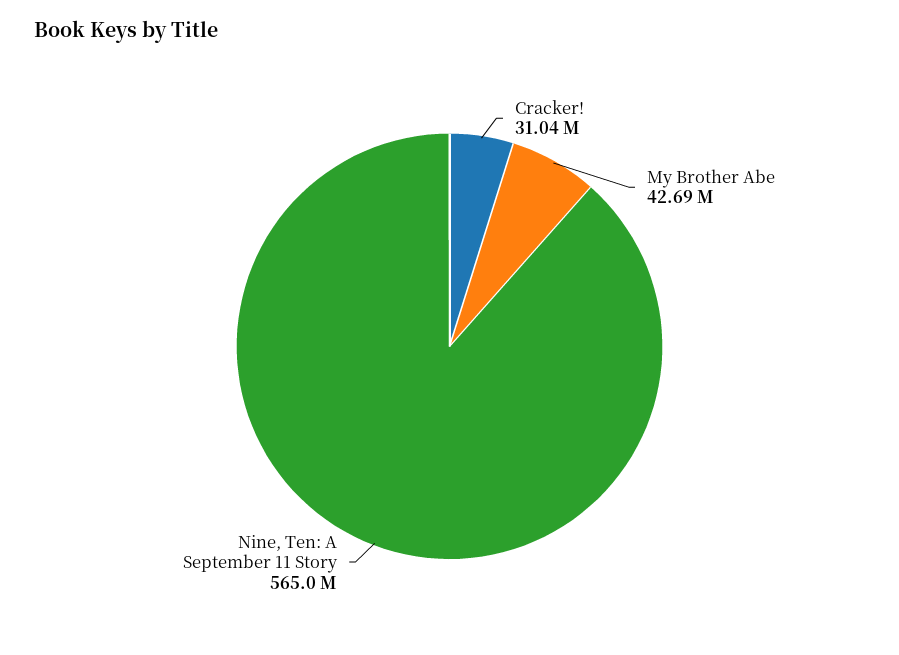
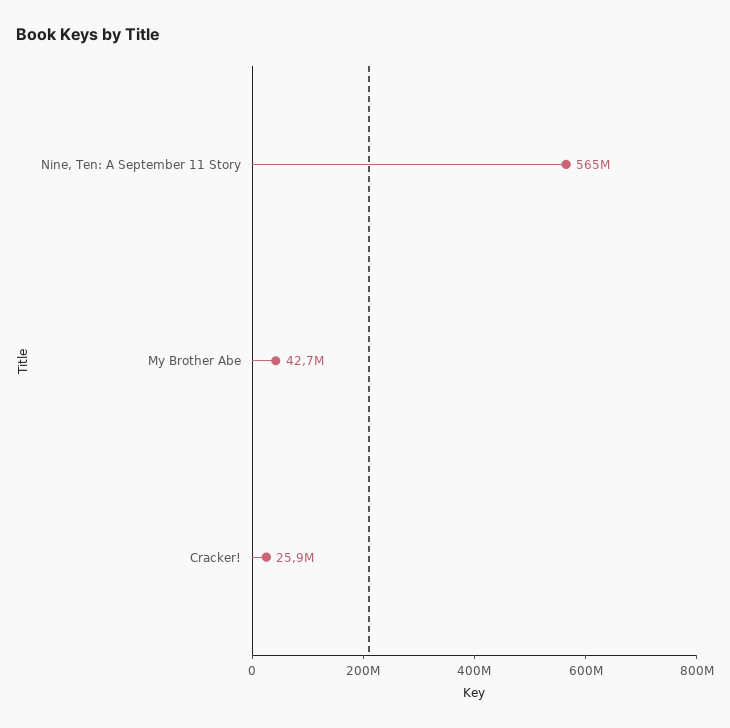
  {
-   "Cracker!": 31040000,
+   "Cracker!": 25900000,
    "My Brother Abe": 42690000,
    "Nine, Ten: A September 11 Story": 565000000
  }

